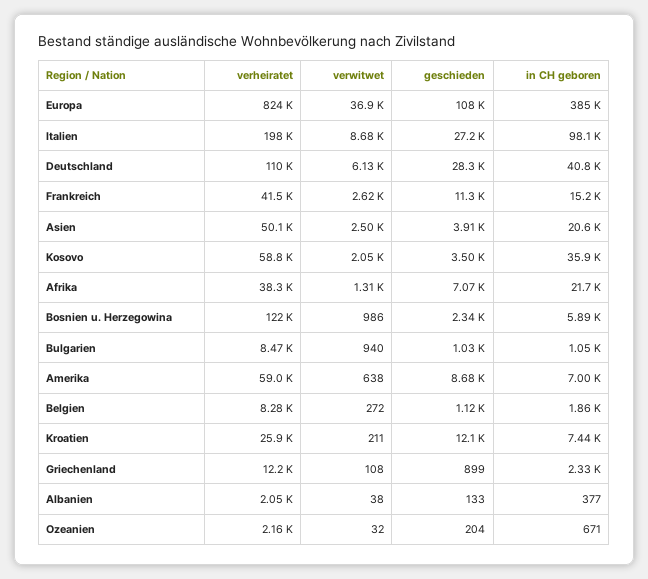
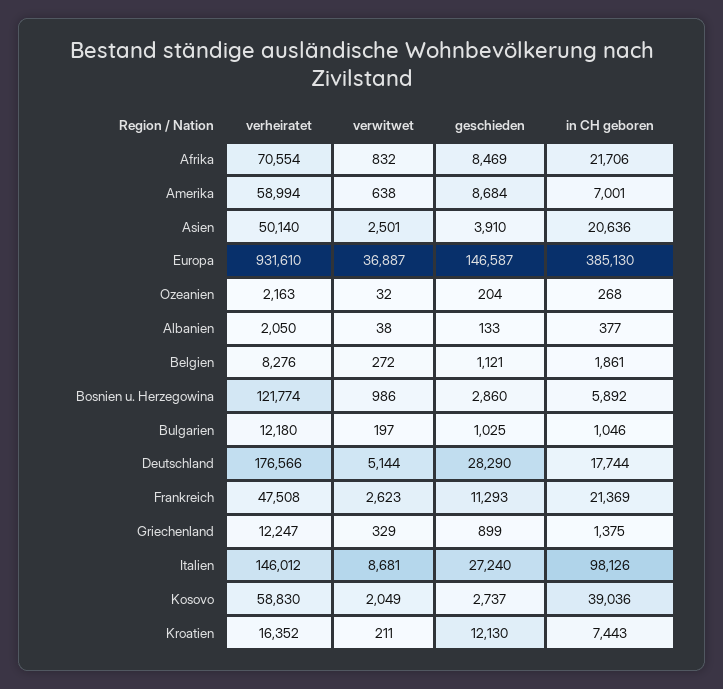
  {
    "verheiratet": {
-     "Europa": 824000,
+     "Europa": 931610,
-     "Italien": 198000,
+     "Italien": 146012,
-     "Deutschland": 110000,
+     "Deutschland": 176566,
-     "Frankreich": 41500,
+     "Frankreich": 47508,
      "Asien": 50140,
      "Kosovo": 58830,
-     "Afrika": 38300,
+     "Afrika": 70554,
      "Bosnien u. Herzegowina": 121774,
-     "Bulgarien": 8470,
+     "Bulgarien": 12180,
      "Amerika": 58994,
      "Belgien": 8276,
-     "Kroatien": 25900,
+     "Kroatien": 16352,
      "Griechenland": 12247,
      "Albanien": 2050,
      "Ozeanien": 2163
    },
    "verwitwet": {
      "Europa": 36887,
      "Italien": 8681,
-     "Deutschland": 6130,
+     "Deutschland": 5144,
      "Frankreich": 2623,
      "Asien": 2501,
      "Kosovo": 2049,
-     "Afrika": 1310,
+     "Afrika": 832,
      "Bosnien u. Herzegowina": 986,
-     "Bulgarien": 940,
+     "Bulgarien": 197,
      "Amerika": 638,
      "Belgien": 272,
      "Kroatien": 211,
-     "Griechenland": 108,
+     "Griechenland": 329,
      "Albanien": 38,
      "Ozeanien": 32
    },
    "geschieden": {
-     "Europa": 108000,
+     "Europa": 146587,
      "Italien": 27240,
      "Deutschland": 28290,
      "Frankreich": 11293,
      "Asien": 3910,
-     "Kosovo": 3500,
+     "Kosovo": 2737,
-     "Afrika": 7070,
+     "Afrika": 8469,
-     "Bosnien u. Herzegowina": 2340,
+     "Bosnien u. Herzegowina": 2860,
      "Bulgarien": 1025,
      "Amerika": 8684,
      "Belgien": 1121,
      "Kroatien": 12130,
      "Griechenland": 899,
      "Albanien": 133,
      "Ozeanien": 204
    },
    "in CH geboren": {
      "Europa": 385130,
      "Italien": 98126,
-     "Deutschland": 40800,
+     "Deutschland": 17744,
-     "Frankreich": 15200,
+     "Frankreich": 21369,
      "Asien": 20636,
-     "Kosovo": 35900,
+     "Kosovo": 39036,
      "Afrika": 21706,
      "Bosnien u. Herzegowina": 5892,
      "Bulgarien": 1046,
      "Amerika": 7001,
      "Belgien": 1861,
      "Kroatien": 7443,
-     "Griechenland": 2330,
+     "Griechenland": 1375,
      "Albanien": 377,
-     "Ozeanien": 671
+     "Ozeanien": 268
    }
  }

